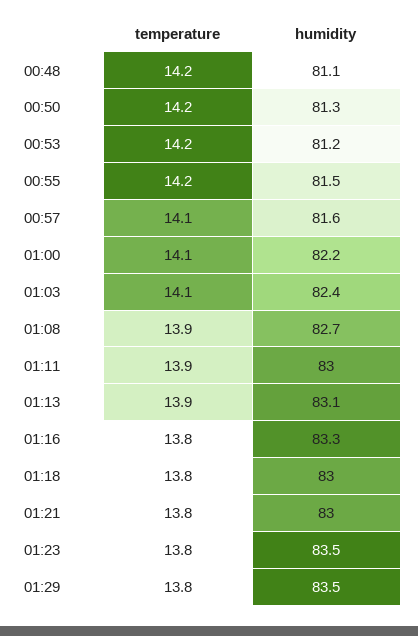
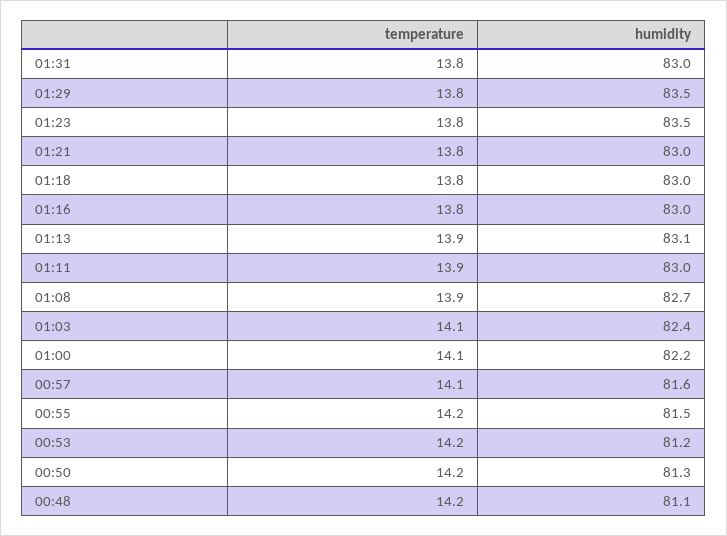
  {
    "temperature": {
      "00:48": 14.2,
      "00:50": 14.2,
      "00:53": 14.2,
      "00:55": 14.2,
      "00:57": 14.1,
      "01:00": 14.1,
      "01:03": 14.1,
      "01:08": 13.9,
      "01:11": 13.9,
      "01:13": 13.9,
      "01:16": 13.8,
      "01:18": 13.8,
      "01:21": 13.8,
      "01:23": 13.8,
-     "01:29": 13.8
+     "01:29": 13.8,
+     "01:31": 13.8
    },
    "humidity": {
      "00:48": 81.1,
      "00:50": 81.3,
      "00:53": 81.2,
      "00:55": 81.5,
      "00:57": 81.6,
      "01:00": 82.2,
      "01:03": 82.4,
      "01:08": 82.7,
      "01:11": 83,
      "01:13": 83.1,
-     "01:16": 83.3,
+     "01:16": 83,
      "01:18": 83,
      "01:21": 83,
      "01:23": 83.5,
-     "01:29": 83.5
+     "01:29": 83.5,
+     "01:31": 83
    }
  }

